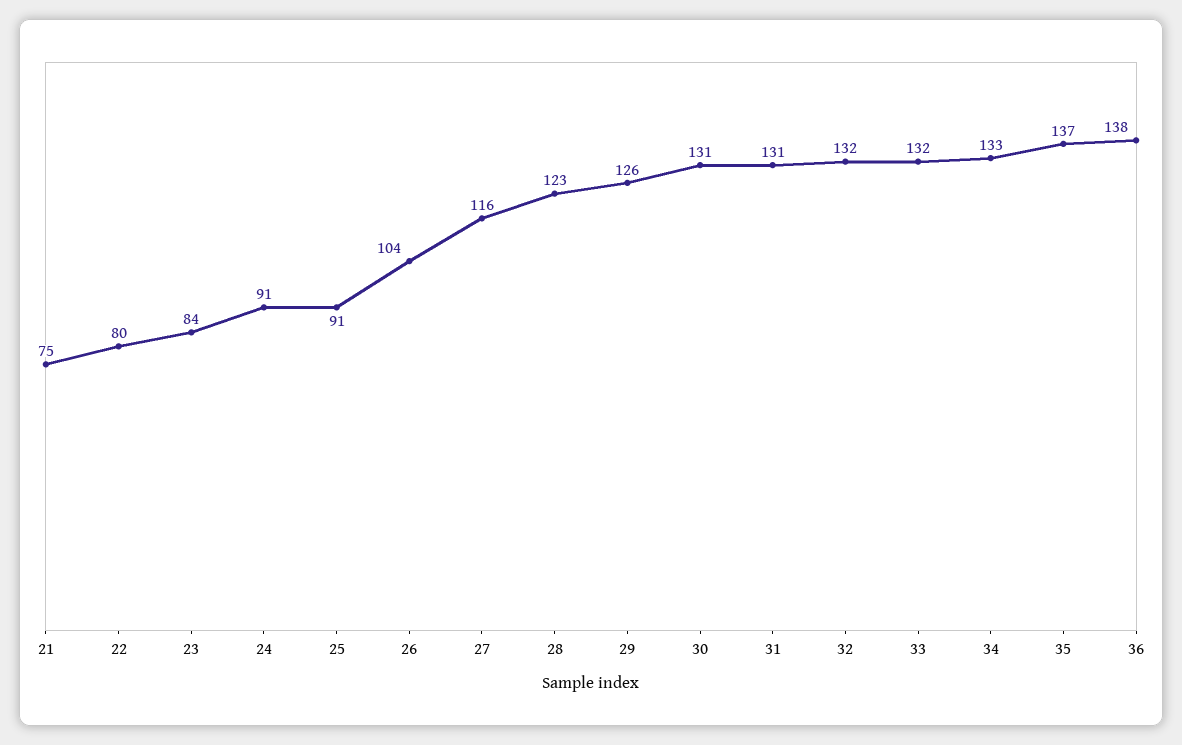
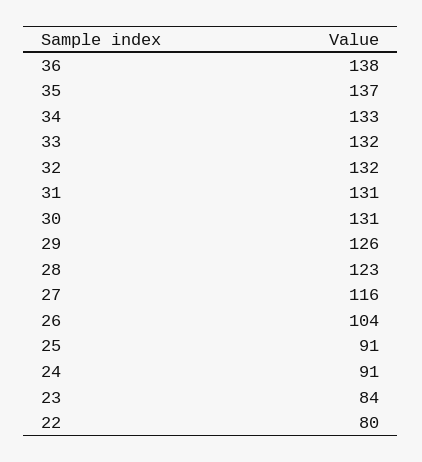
  {
-   "21": 75,
    "22": 80,
    "23": 84,
    "24": 91,
    "25": 91,
    "26": 104,
    "27": 116,
    "28": 123,
    "29": 126,
    "30": 131,
    "31": 131,
    "32": 132,
    "33": 132,
    "34": 133,
    "35": 137,
    "36": 138
  }

